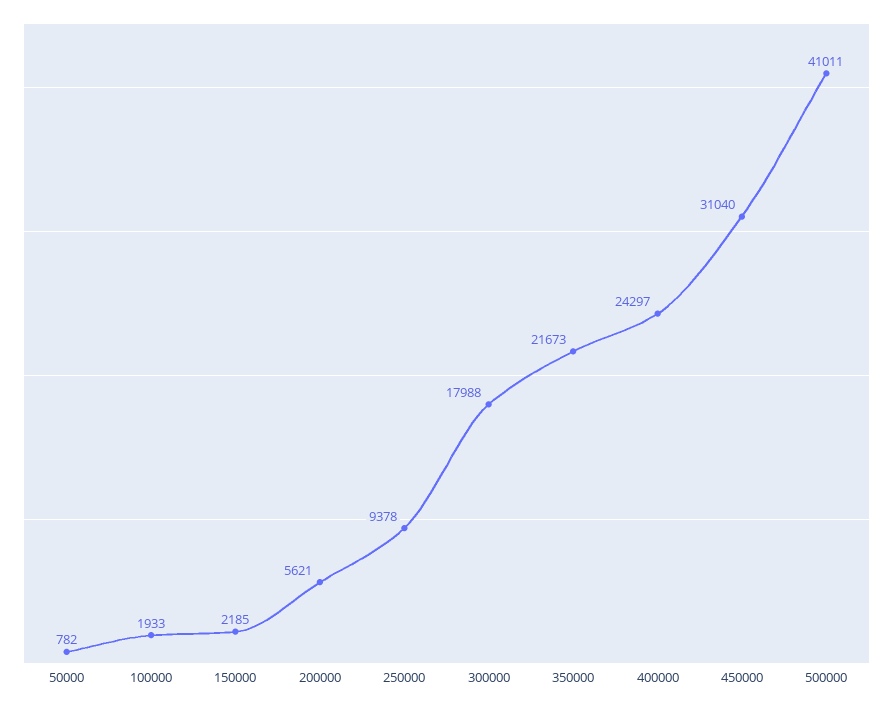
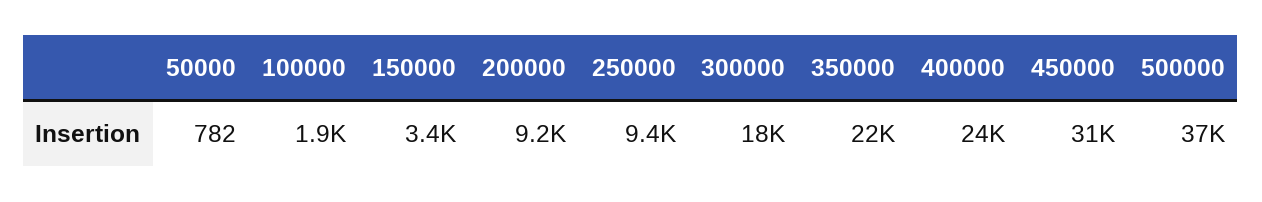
  {
    "50000": 782,
    "100000": 1933,
-   "150000": 2185,
+   "150000": 3400,
-   "200000": 5621,
+   "200000": 9200,
    "250000": 9378,
    "300000": 17988,
    "350000": 21673,
    "400000": 24297,
    "450000": 31040,
-   "500000": 41011
+   "500000": 37000
  }

